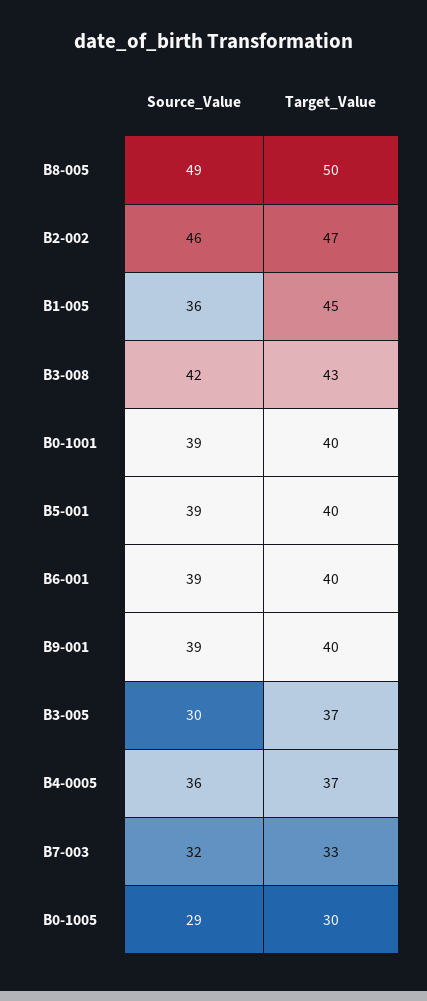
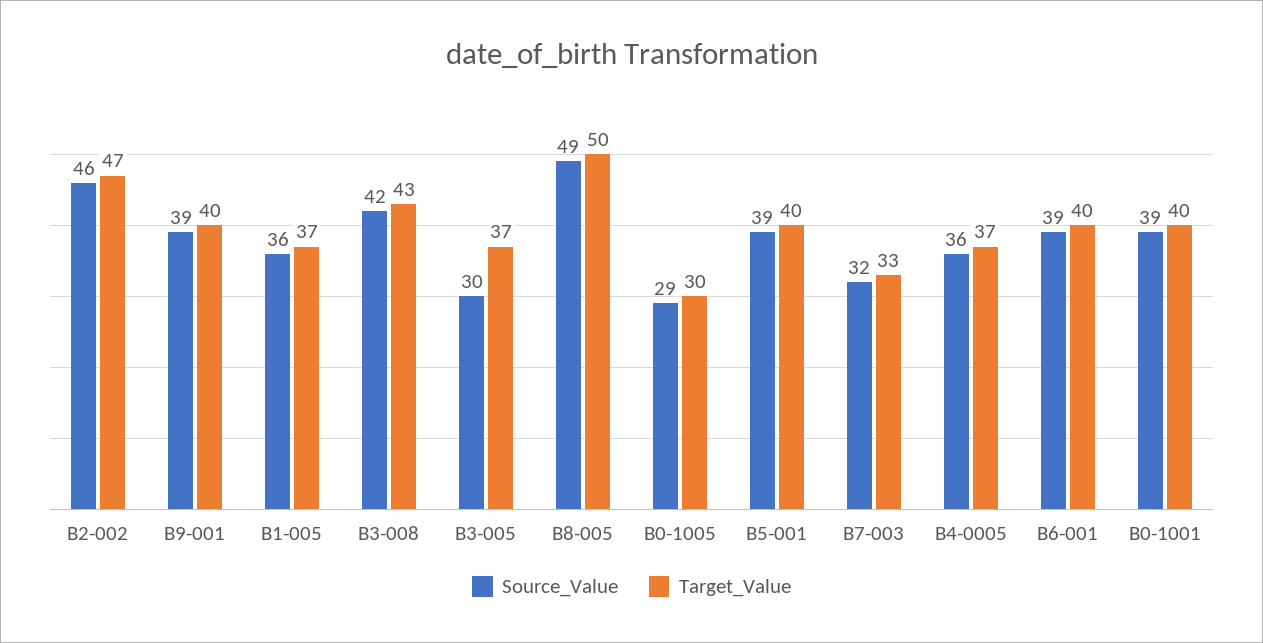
  {
    "Source_Value": {
      "B8-005": 49,
      "B2-002": 46,
      "B1-005": 36,
      "B3-008": 42,
      "B0-1001": 39,
      "B5-001": 39,
      "B6-001": 39,
      "B9-001": 39,
      "B3-005": 30,
      "B4-0005": 36,
      "B7-003": 32,
      "B0-1005": 29
    },
    "Target_Value": {
      "B8-005": 50,
      "B2-002": 47,
-     "B1-005": 45,
+     "B1-005": 37,
      "B3-008": 43,
      "B0-1001": 40,
      "B5-001": 40,
      "B6-001": 40,
      "B9-001": 40,
      "B3-005": 37,
      "B4-0005": 37,
      "B7-003": 33,
      "B0-1005": 30
    }
  }

